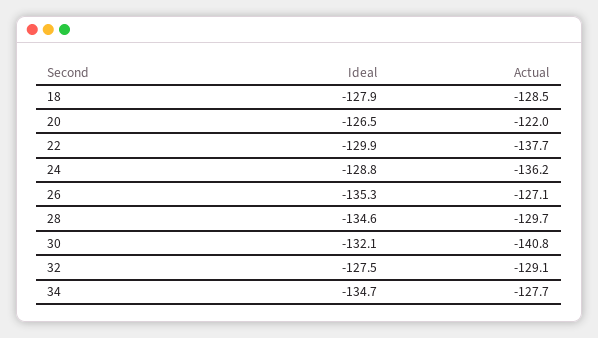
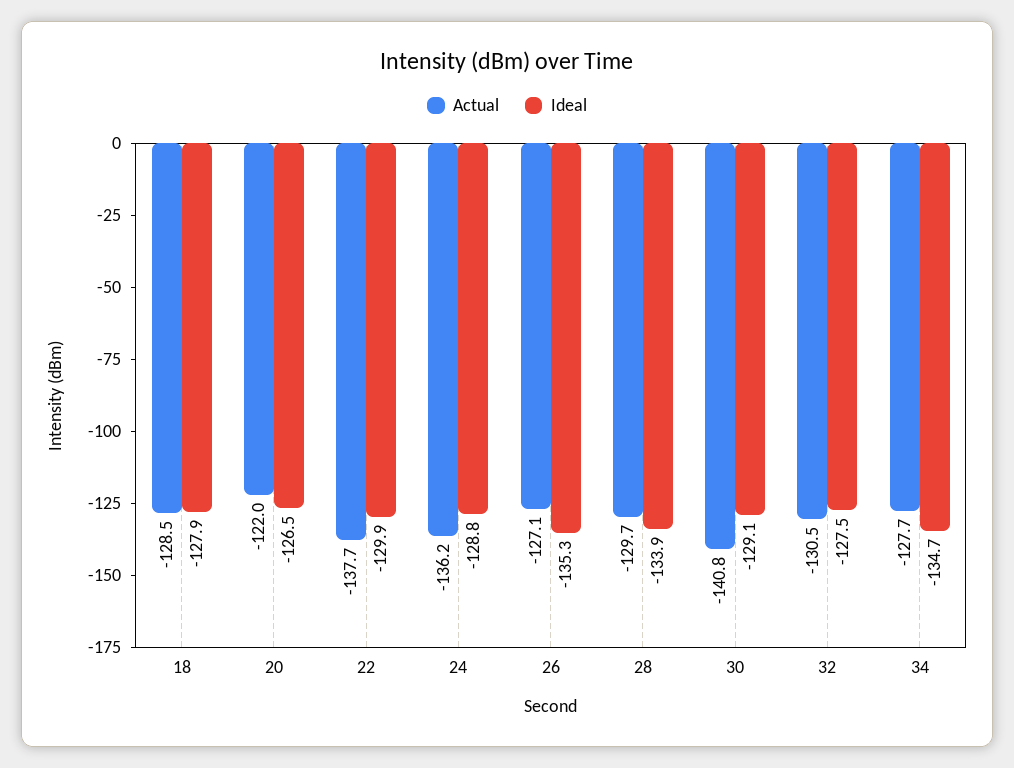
  {
    "Ideal": {
      "18": -127.9,
      "20": -126.5,
      "22": -129.9,
      "24": -128.8,
      "26": -135.3,
-     "28": -134.6,
+     "28": -133.9,
-     "30": -132.1,
+     "30": -129.1,
      "32": -127.5,
      "34": -134.7
    },
    "Actual": {
      "18": -128.5,
      "20": -122,
      "22": -137.7,
      "24": -136.2,
      "26": -127.1,
      "28": -129.7,
      "30": -140.8,
-     "32": -129.1,
+     "32": -130.5,
      "34": -127.7
    }
  }

